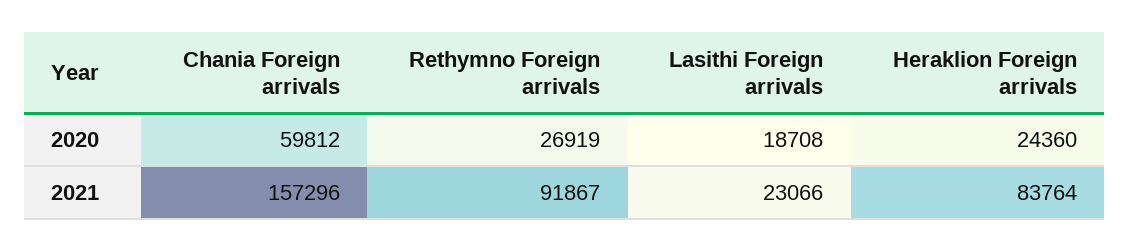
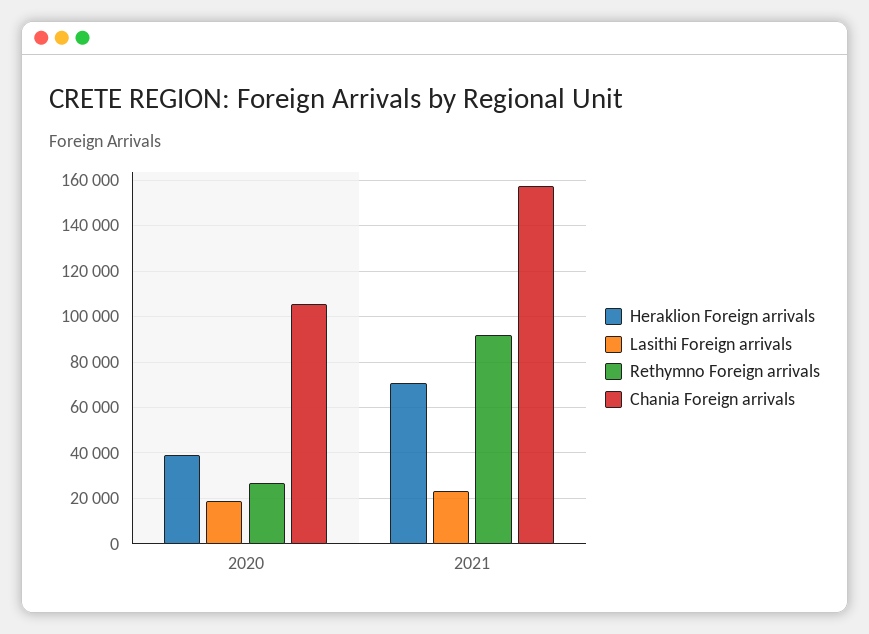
  {
    "Chania Foreign arrivals": {
-     "2020": 59812,
+     "2020": 105000,
      "2021": 157296
    },
    "Rethymno Foreign arrivals": {
      "2020": 26919,
      "2021": 91867
    },
    "Lasithi Foreign arrivals": {
      "2020": 18708,
      "2021": 23066
    },
    "Heraklion Foreign arrivals": {
-     "2020": 24360,
+     "2020": 40000,
-     "2021": 83764
+     "2021": 70000
    }
  }

